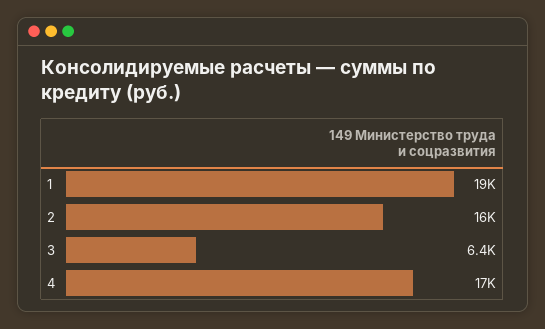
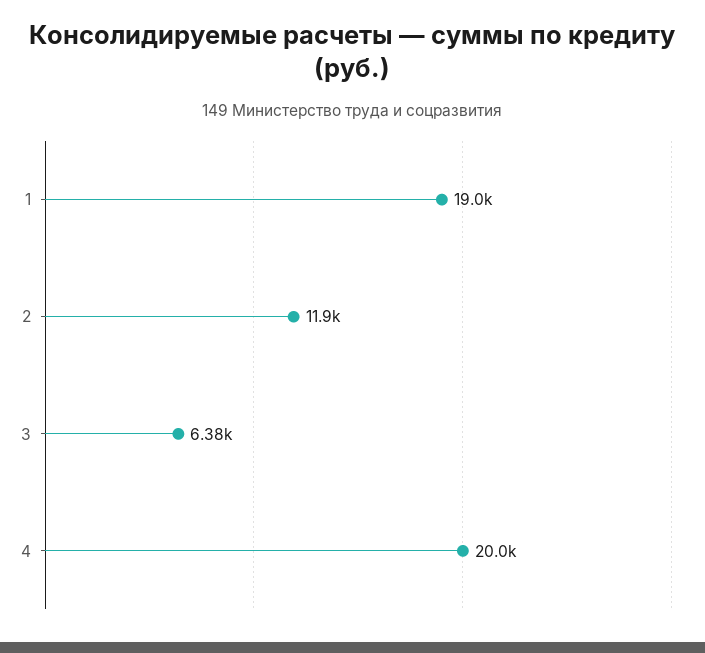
  {
    "1": 19000,
-   "2": 16000,
+   "2": 11900,
    "3": 6380,
-   "4": 17000
+   "4": 20000
  }

